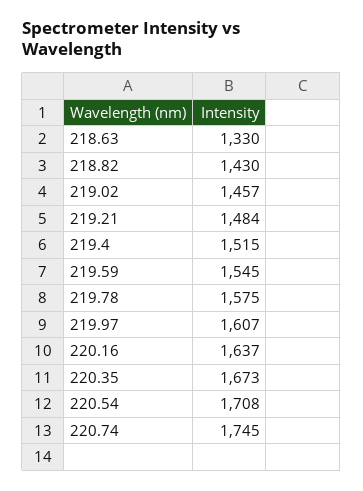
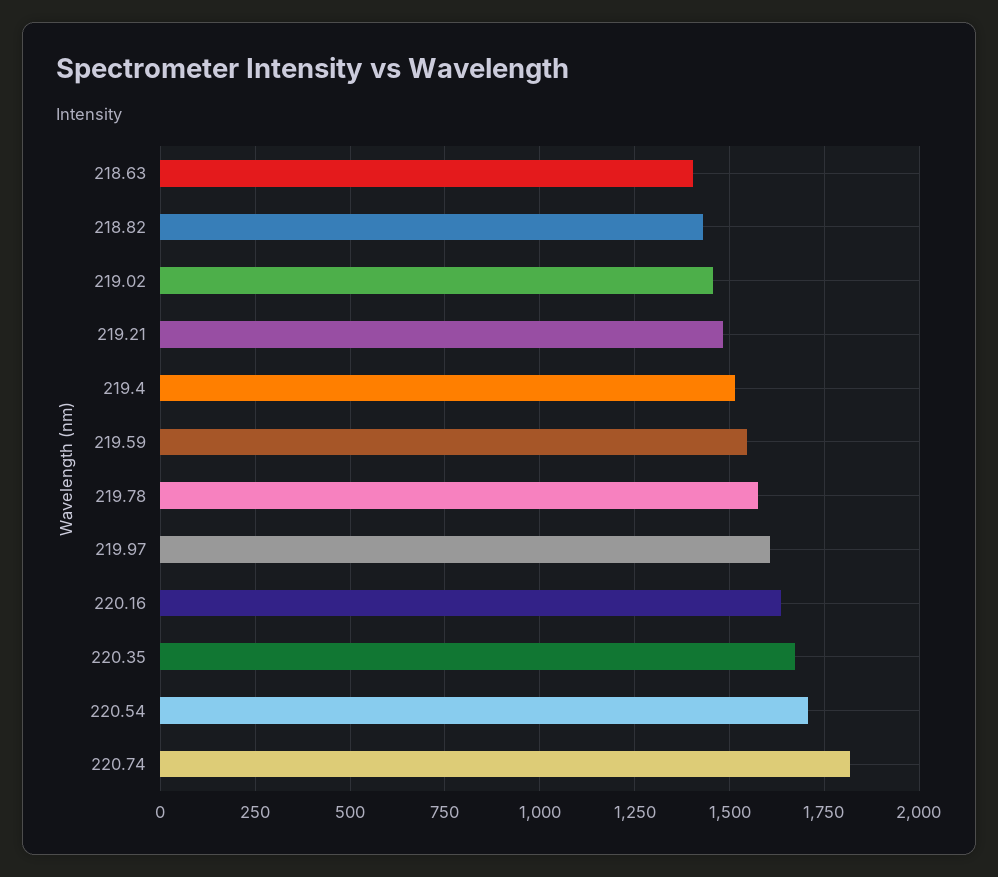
  {
-   "218.63": 1330,
+   "218.63": 1400,
    "218.82": 1430,
    "219.02": 1457,
    "219.21": 1484,
    "219.4": 1515,
    "219.59": 1545,
    "219.78": 1575,
    "219.97": 1607,
    "220.16": 1637,
    "220.35": 1673,
    "220.54": 1708,
-   "220.74": 1745
+   "220.74": 1825
  }

